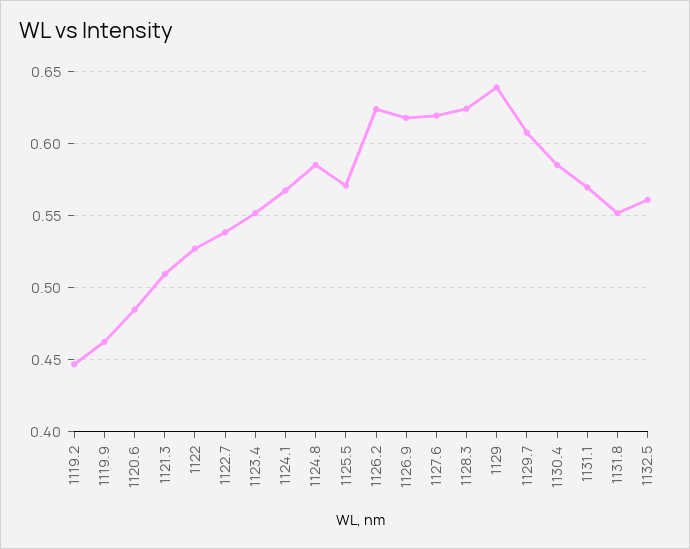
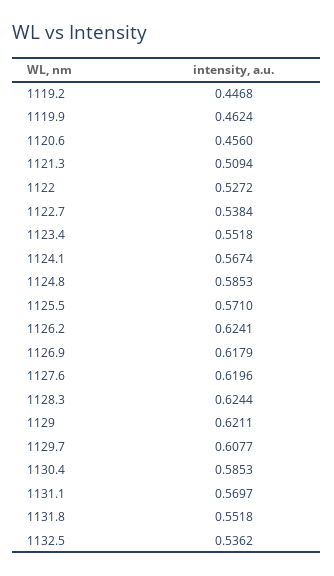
  {
    "1119.2": 0.4468,
    "1119.9": 0.4624,
-   "1120.6": 0.485,
+   "1120.6": 0.456,
    "1121.3": 0.5094,
    "1122": 0.5272,
    "1122.7": 0.5384,
    "1123.4": 0.5518,
    "1124.1": 0.5674,
    "1124.8": 0.5853,
    "1125.5": 0.571,
    "1126.2": 0.6241,
    "1126.9": 0.6179,
    "1127.6": 0.6196,
    "1128.3": 0.6244,
-   "1129": 0.64,
+   "1129": 0.6211,
    "1129.7": 0.6077,
    "1130.4": 0.5853,
    "1131.1": 0.5697,
    "1131.8": 0.5518,
-   "1132.5": 0.56
+   "1132.5": 0.5362
  }

